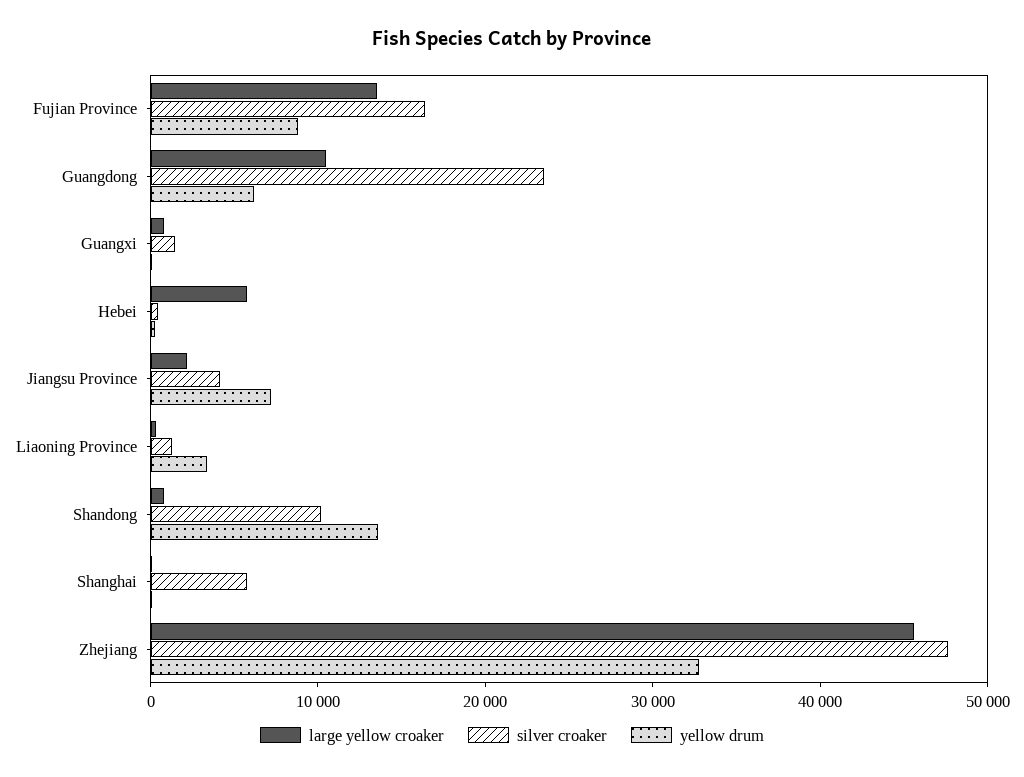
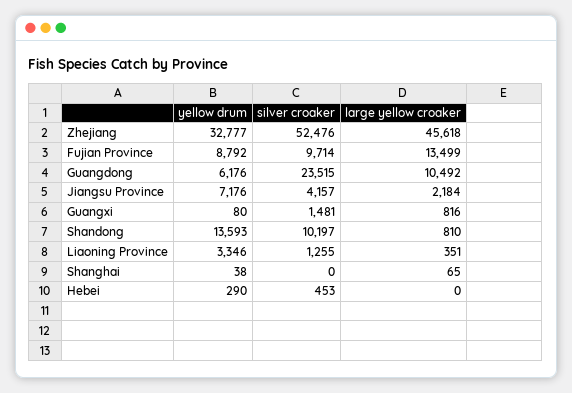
  {
    "large yellow croaker": {
      "Fujian Province": 13499,
      "Guangdong": 10492,
      "Guangxi": 816,
-     "Hebei": 6000,
+     "Hebei": 0,
      "Jiangsu Province": 2184,
      "Liaoning Province": 351,
      "Shandong": 810,
      "Shanghai": 65,
      "Zhejiang": 45618
    },
    "silver croaker": {
-     "Fujian Province": 16000,
+     "Fujian Province": 9714,
      "Guangdong": 23515,
      "Guangxi": 1481,
      "Hebei": 453,
      "Jiangsu Province": 4157,
      "Liaoning Province": 1255,
      "Shandong": 10197,
-     "Shanghai": 6000,
+     "Shanghai": 0,
-     "Zhejiang": 48000
+     "Zhejiang": 52476
    },
    "yellow drum": {
      "Fujian Province": 8792,
      "Guangdong": 6176,
      "Guangxi": 80,
      "Hebei": 290,
      "Jiangsu Province": 7176,
      "Liaoning Province": 3346,
      "Shandong": 13593,
      "Shanghai": 38,
      "Zhejiang": 32777
    }
  }

